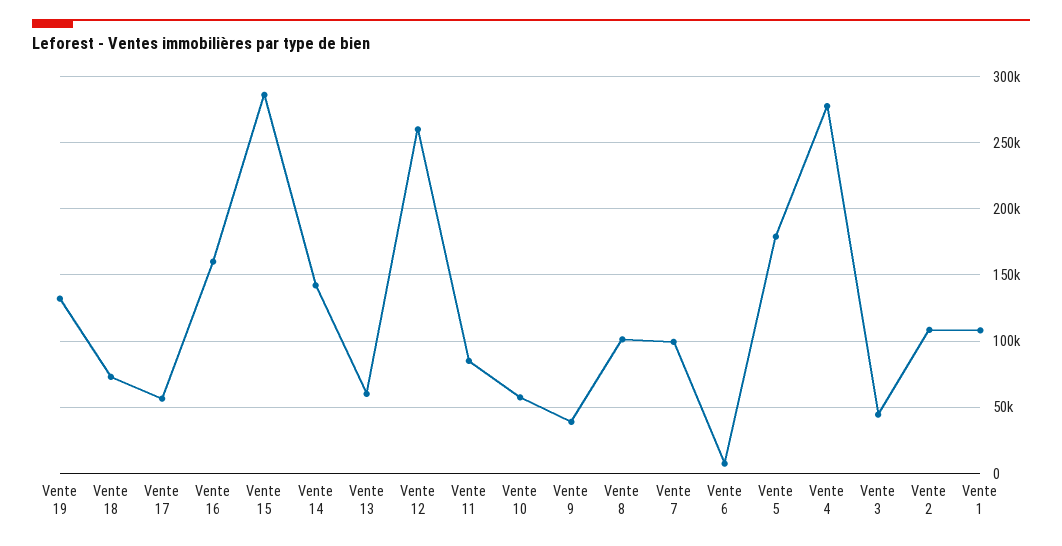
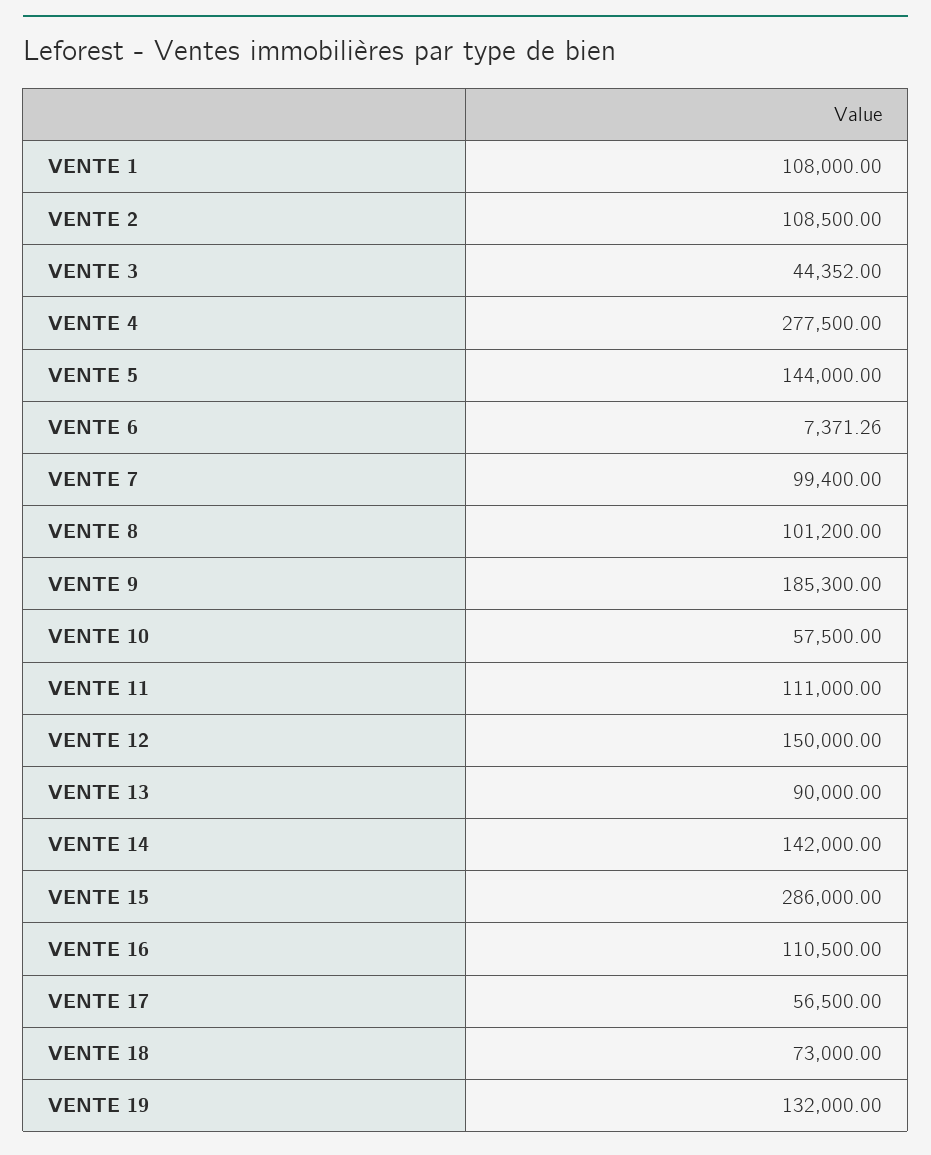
  {
    "Vente 19": 132000,
    "Vente 18": 73000,
    "Vente 17": 56500,
-   "Vente 16": 160000,
+   "Vente 16": 110500,
    "Vente 15": 286000,
    "Vente 14": 142000,
-   "Vente 13": 60000,
+   "Vente 13": 90000,
-   "Vente 12": 260000,
+   "Vente 12": 150000,
-   "Vente 11": 85000,
+   "Vente 11": 111000,
    "Vente 10": 57500,
-   "Vente 9": 40000,
+   "Vente 9": 185300,
    "Vente 8": 101200,
    "Vente 7": 99400,
    "Vente 6": 7371.26,
-   "Vente 5": 180000,
+   "Vente 5": 144000,
    "Vente 4": 277500,
    "Vente 3": 44352,
    "Vente 2": 108500,
    "Vente 1": 108000
  }

